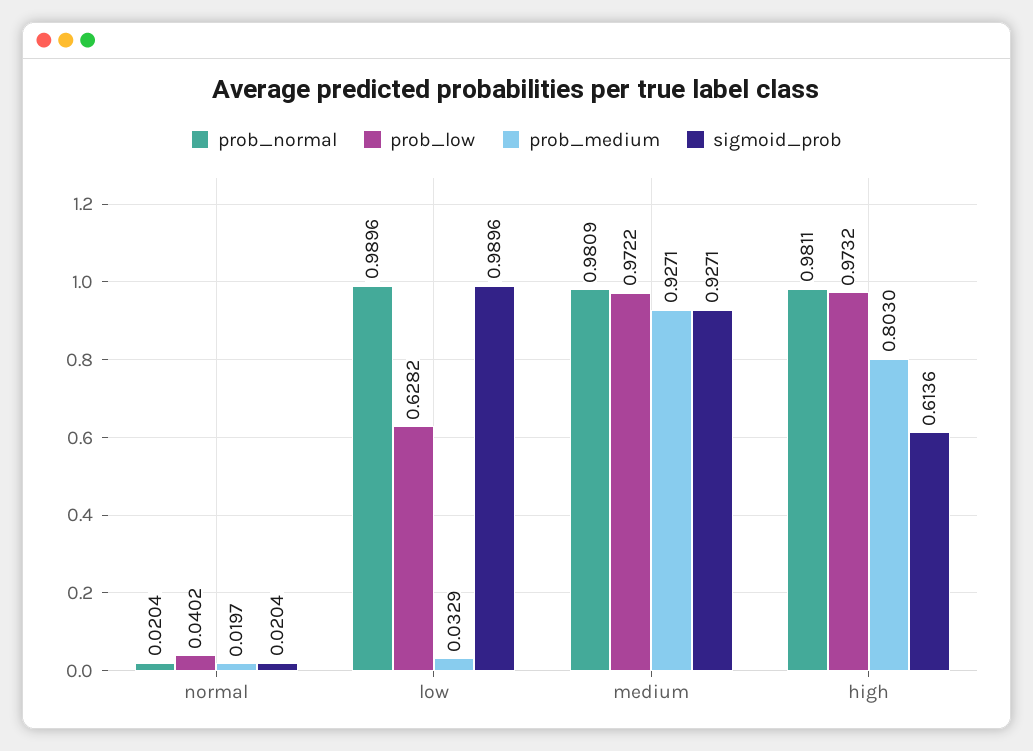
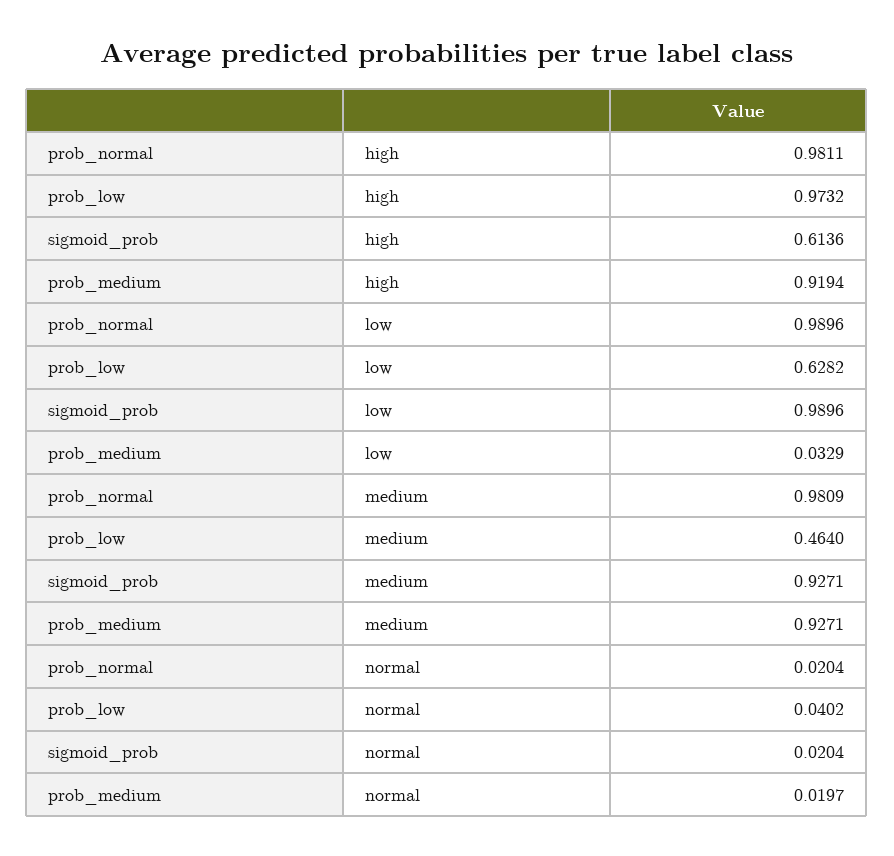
  {
    "prob_normal": {
      "normal": 0.0204,
      "low": 0.9896,
      "medium": 0.9809,
      "high": 0.9811
    },
    "prob_low": {
      "normal": 0.0402,
      "low": 0.6282,
-     "medium": 0.9722,
+     "medium": 0.464,
      "high": 0.9732
    },
    "prob_medium": {
      "normal": 0.0197,
      "low": 0.0329,
      "medium": 0.9271,
-     "high": 0.803
+     "high": 0.9194
    },
    "sigmoid_prob": {
      "normal": 0.0204,
      "low": 0.9896,
      "medium": 0.9271,
      "high": 0.6136
    }
  }

